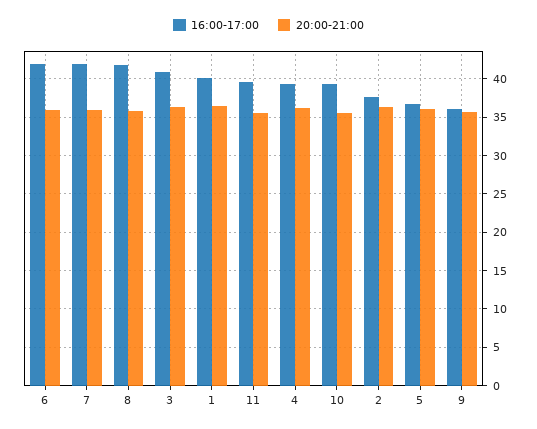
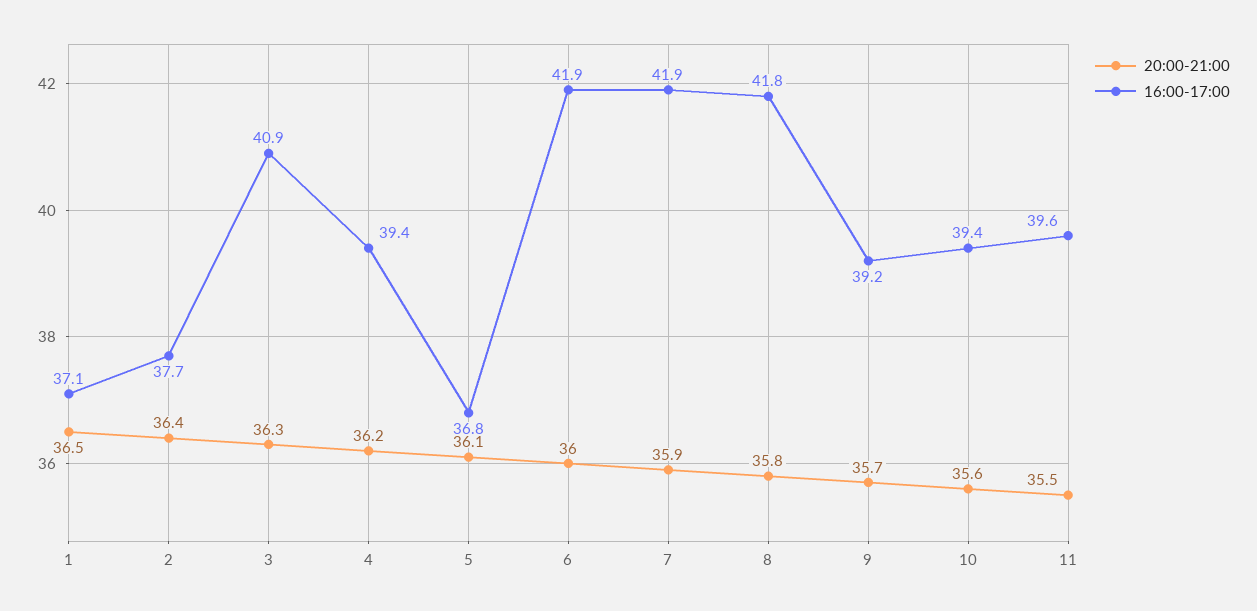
  {
    "16:00-17:00": {
      "6": 41.9,
      "7": 41.9,
      "8": 41.8,
      "3": 40.9,
-     "1": 40,
+     "1": 37.1,
      "11": 39.6,
      "4": 39.4,
      "10": 39.4,
      "2": 37.7,
      "5": 36.8,
-     "9": 36
+     "9": 39.2
    },
    "20:00-21:00": {
      "6": 36,
      "7": 35.9,
      "8": 35.8,
      "3": 36.3,
      "1": 36.5,
      "11": 35.5,
      "4": 36.2,
      "10": 35.6,
      "2": 36.4,
      "5": 36.1,
      "9": 35.7
    }
  }

